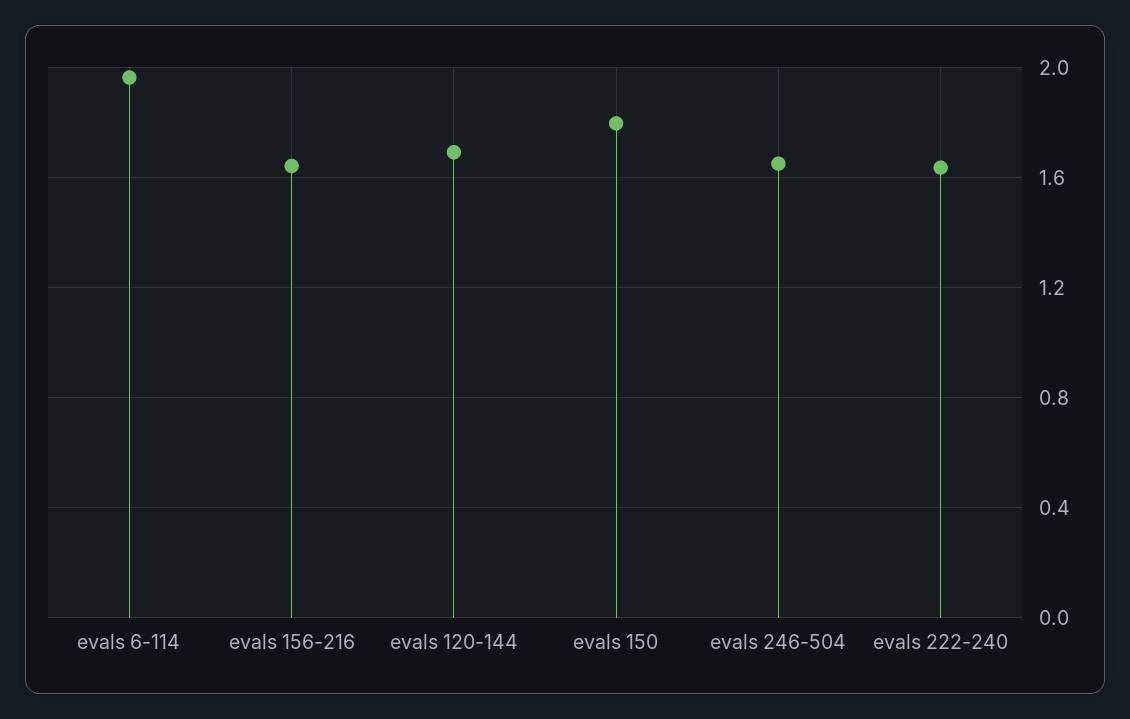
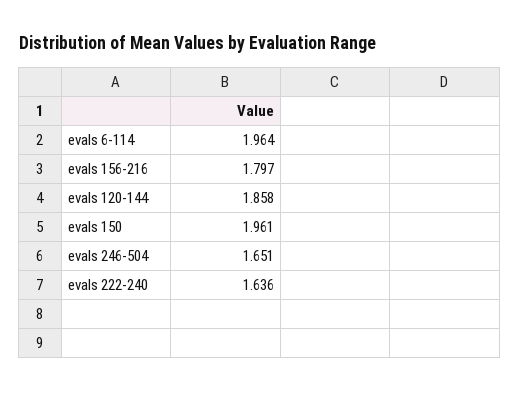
  {
    "evals 6-114": 1.964,
-   "evals 156-216": 1.65,
+   "evals 156-216": 1.797,
-   "evals 120-144": 1.7,
+   "evals 120-144": 1.858,
-   "evals 150": 1.8,
+   "evals 150": 1.961,
    "evals 246-504": 1.651,
    "evals 222-240": 1.636
  }

